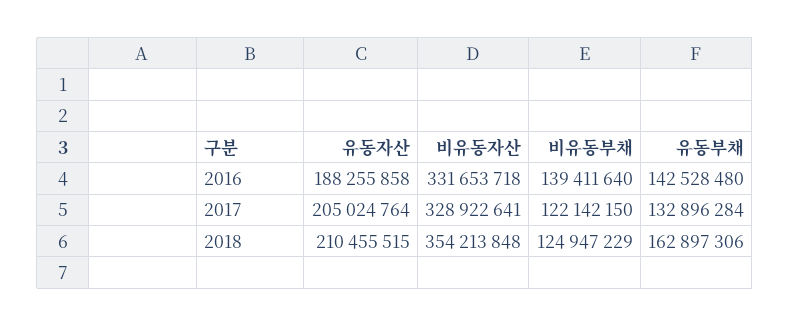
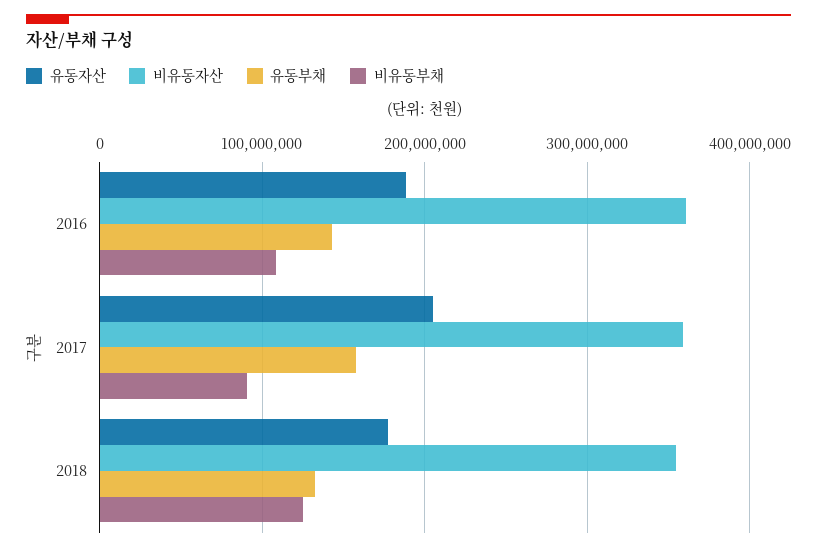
  {
    "유동자산": {
      "2016": 188255858,
      "2017": 205024764,
-     "2018": 210455515
+     "2018": 180000000
    },
    "비유동자산": {
-     "2016": 331653718,
+     "2016": 360000000,
-     "2017": 328922641,
+     "2017": 360000000,
      "2018": 354213848
    },
    "비유동부채": {
-     "2016": 139411640,
+     "2016": 110000000,
-     "2017": 122142150,
+     "2017": 90000000,
      "2018": 124947229
    },
    "유동부채": {
      "2016": 142528480,
-     "2017": 132896284,
+     "2017": 160000000,
-     "2018": 162897306
+     "2018": 130000000
    }
  }

